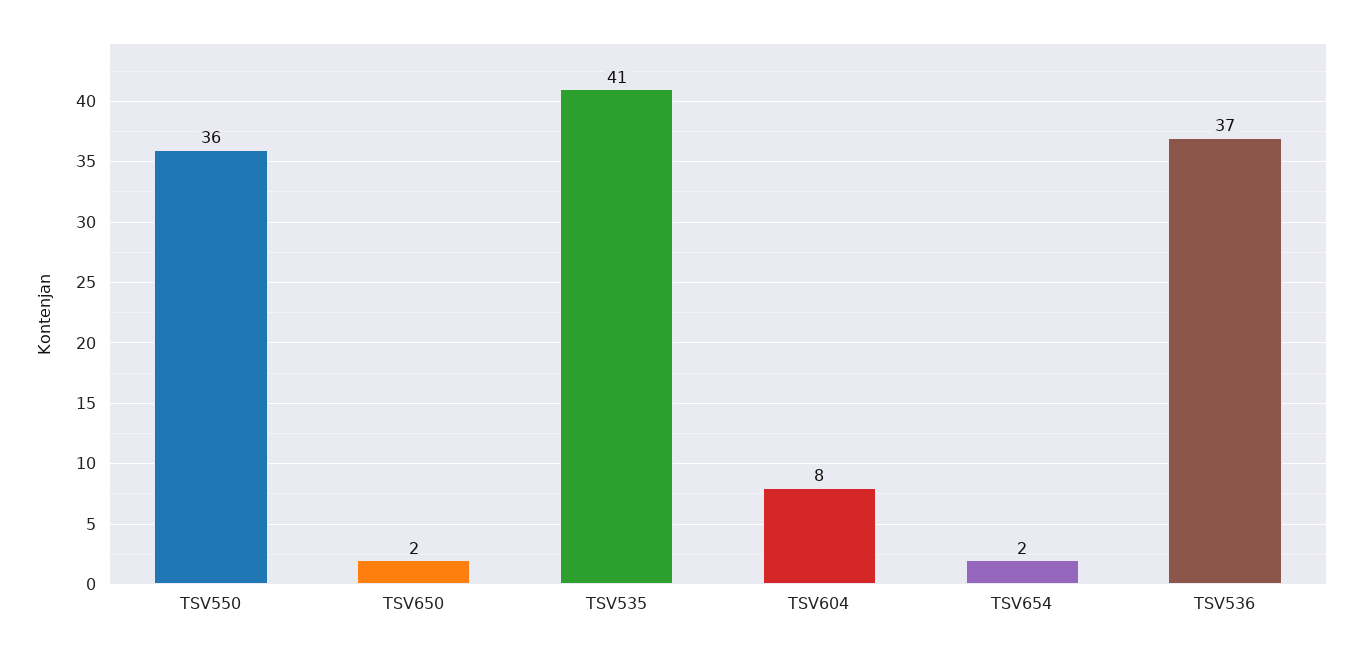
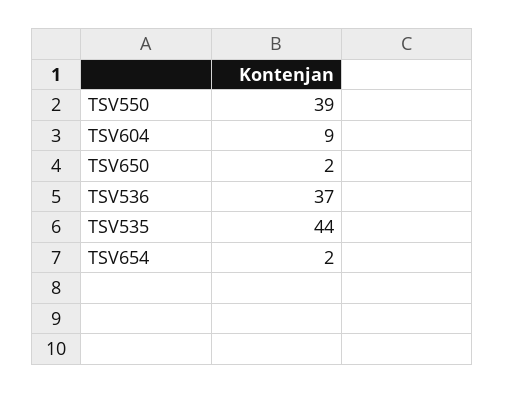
  {
-   "TSV550": 36,
+   "TSV550": 39,
    "TSV650": 2,
-   "TSV535": 41,
+   "TSV535": 44,
-   "TSV604": 8,
+   "TSV604": 9,
    "TSV654": 2,
    "TSV536": 37
  }

